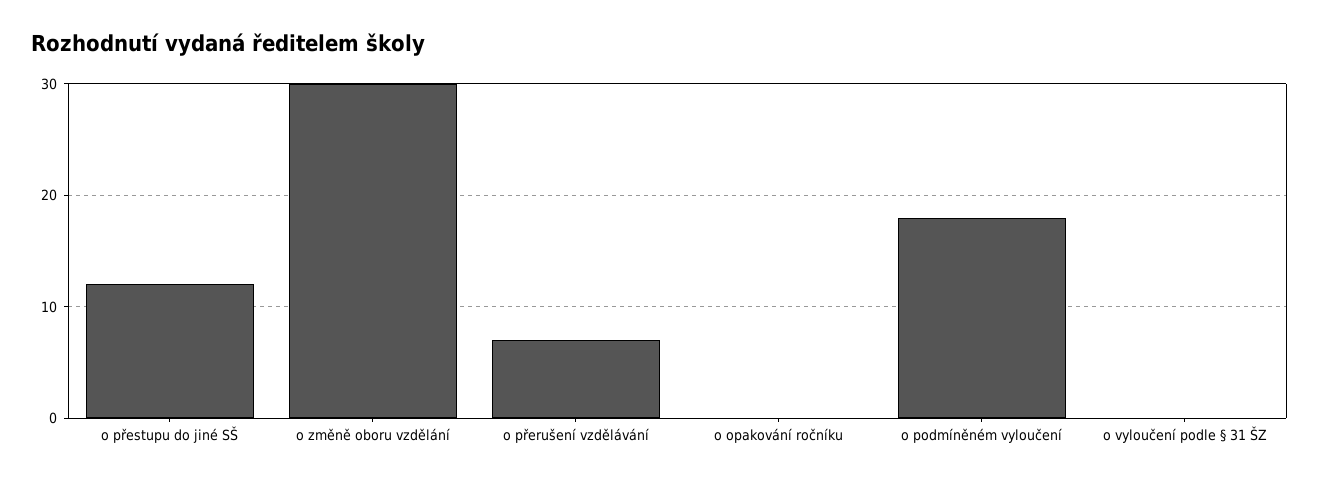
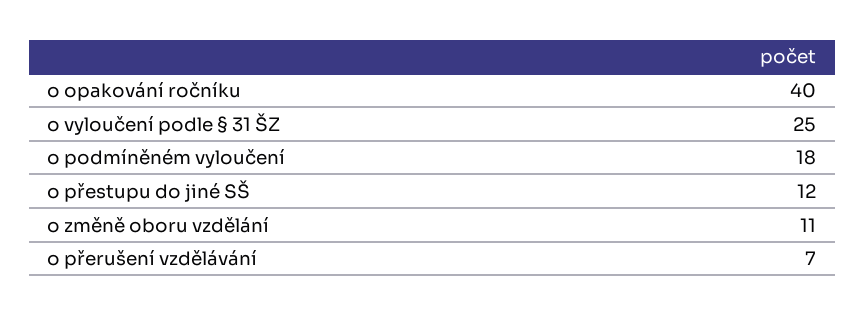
  {
    "o přestupu do jiné SŠ": 12,
-   "o změně oboru vzdělání": 30,
+   "o změně oboru vzdělání": 11,
    "o přerušení vzdělávání": 7,
-   "o opakování ročníku": 0,
+   "o opakování ročníku": 40,
    "o podmíněném vyloučení": 18,
-   "o vyloučení podle § 31 ŠZ": 0
+   "o vyloučení podle § 31 ŠZ": 25
  }

